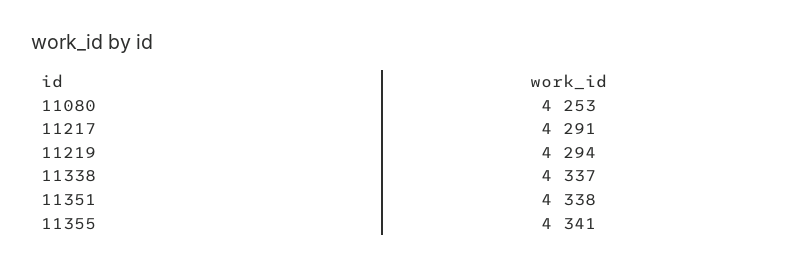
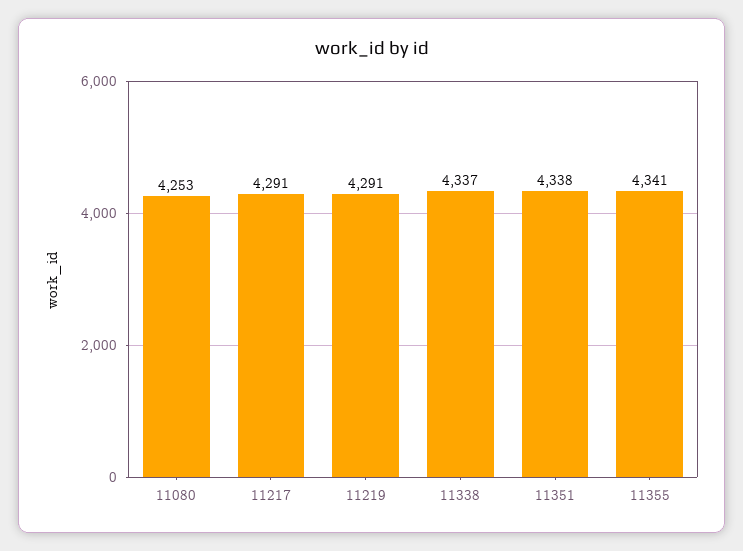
  {
    "11080": 4253,
    "11217": 4291,
-   "11219": 4294,
+   "11219": 4291,
    "11338": 4337,
    "11351": 4338,
    "11355": 4341
  }

